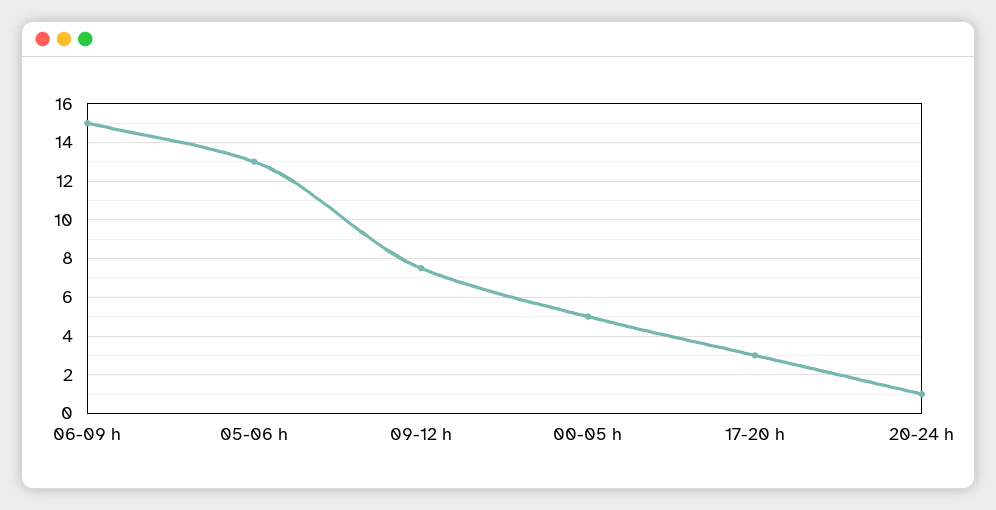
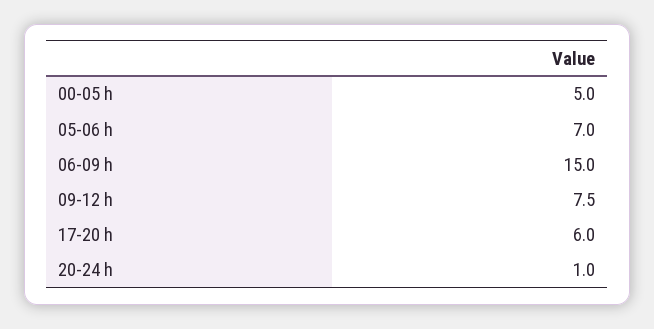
  {
    "06-09 h": 15,
-   "05-06 h": 13,
+   "05-06 h": 7,
    "09-12 h": 7.5,
    "00-05 h": 5,
-   "17-20 h": 3,
+   "17-20 h": 6,
    "20-24 h": 1
  }

